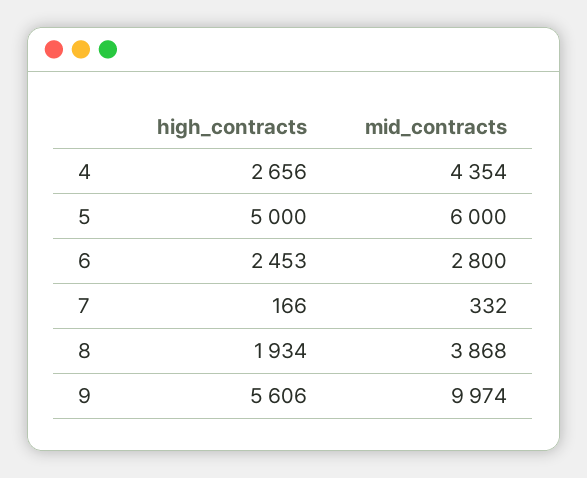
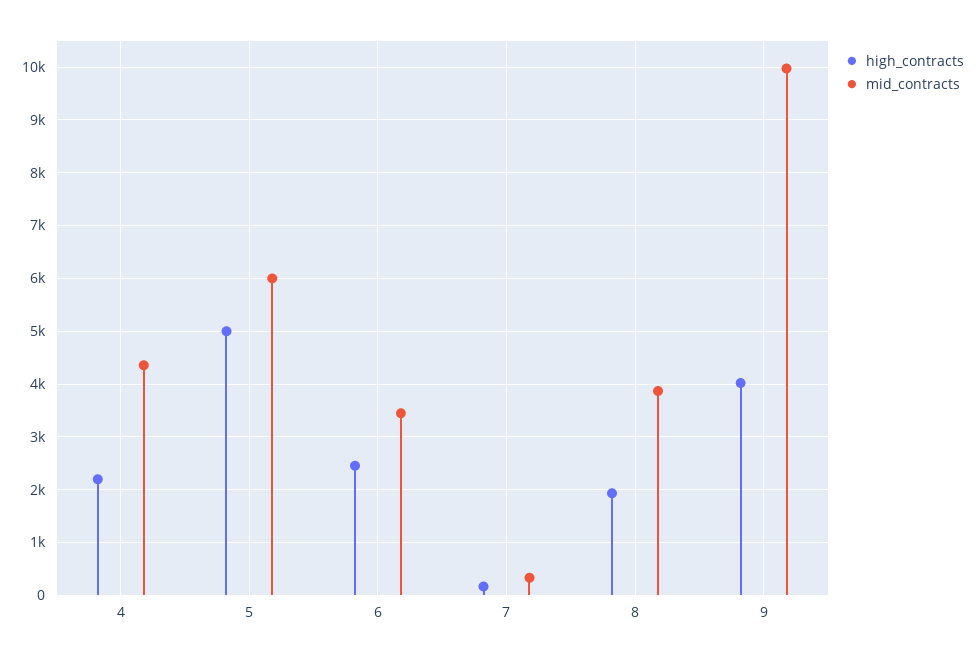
  {
    "high_contracts": {
-     "4": 2656,
+     "4": 2200,
      "5": 5000,
      "6": 2453,
      "7": 166,
      "8": 1934,
-     "9": 5606
+     "9": 4000
    },
    "mid_contracts": {
      "4": 4354,
      "5": 6000,
-     "6": 2800,
+     "6": 3400,
      "7": 332,
      "8": 3868,
      "9": 9974
    }
  }

